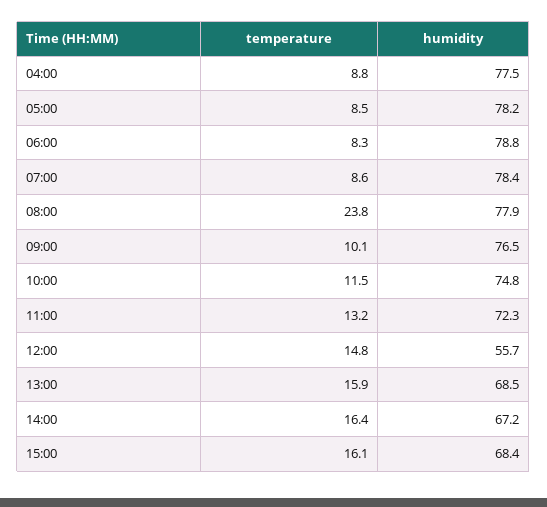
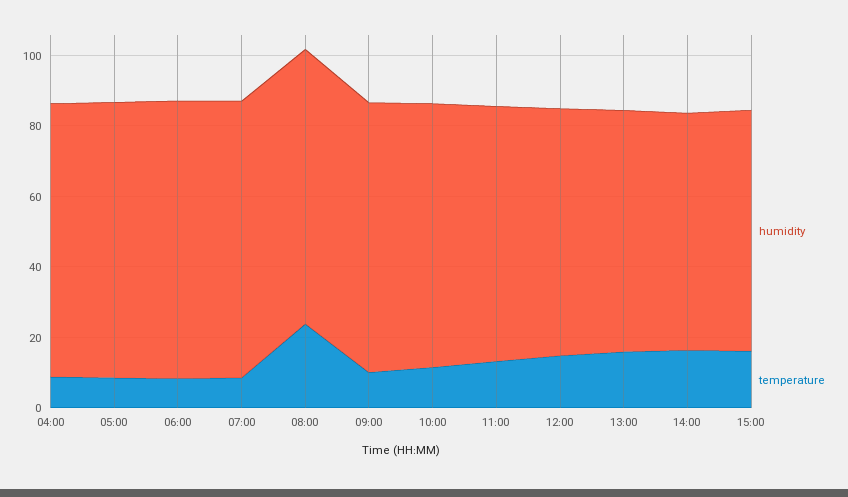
  {
    "temperature": {
      "04:00": 8.8,
      "05:00": 8.5,
      "06:00": 8.3,
      "07:00": 8.6,
      "08:00": 23.8,
      "09:00": 10.1,
      "10:00": 11.5,
      "11:00": 13.2,
      "12:00": 14.8,
      "13:00": 15.9,
      "14:00": 16.4,
      "15:00": 16.1
    },
    "humidity": {
      "04:00": 77.5,
      "05:00": 78.2,
      "06:00": 78.8,
      "07:00": 78.4,
      "08:00": 77.9,
      "09:00": 76.5,
      "10:00": 74.8,
      "11:00": 72.3,
-     "12:00": 55.7,
+     "12:00": 70,
      "13:00": 68.5,
      "14:00": 67.2,
      "15:00": 68.4
    }
  }

